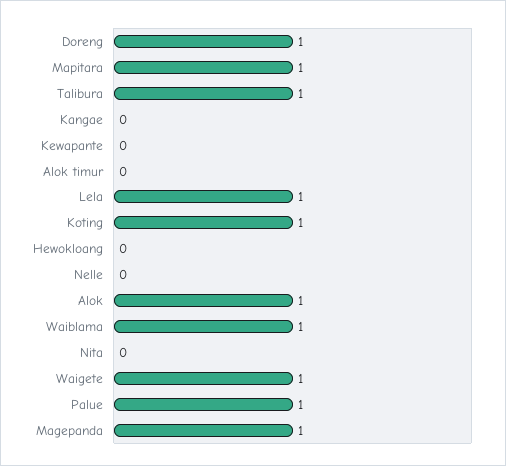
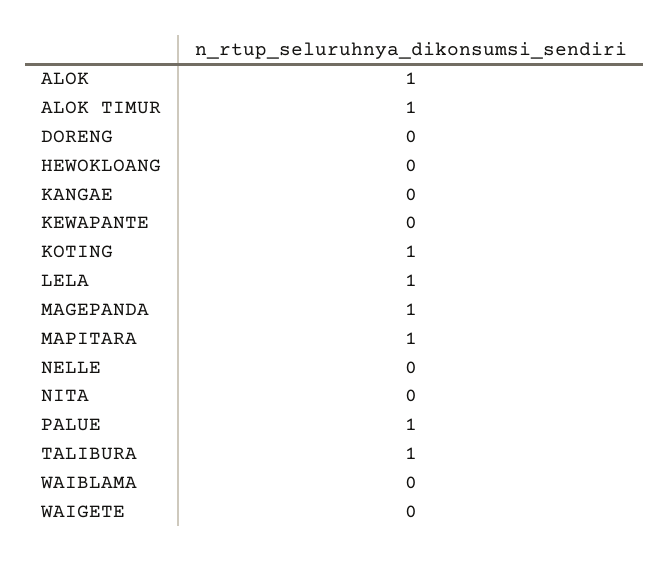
  {
-   "Doreng": 1,
+   "Doreng": 0,
    "Mapitara": 1,
    "Talibura": 1,
    "Kangae": 0,
    "Kewapante": 0,
-   "Alok timur": 0,
+   "Alok timur": 1,
    "Lela": 1,
    "Koting": 1,
    "Hewokloang": 0,
    "Nelle": 0,
    "Alok": 1,
-   "Waiblama": 1,
+   "Waiblama": 0,
    "Nita": 0,
-   "Waigete": 1,
+   "Waigete": 0,
    "Palue": 1,
    "Magepanda": 1
  }

